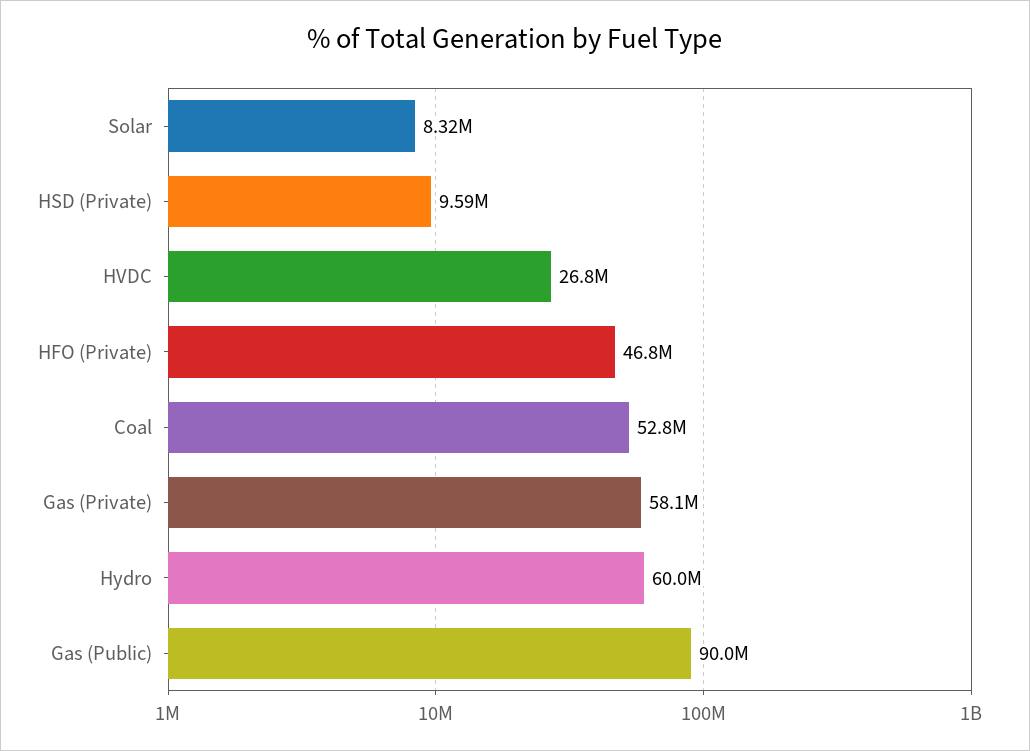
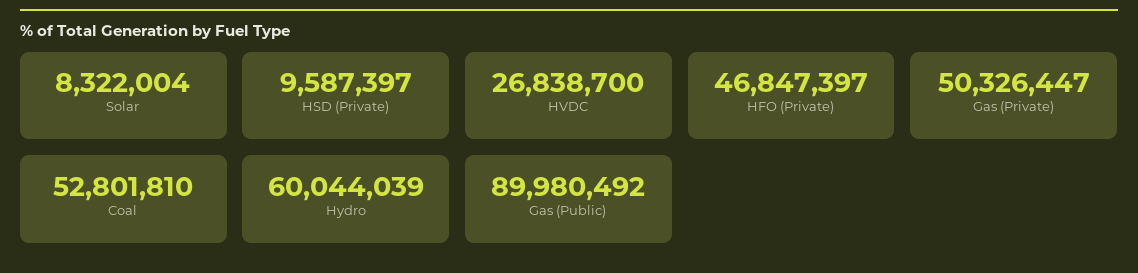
  {
    "Solar": 8322004,
    "HSD (Private)": 9587397,
    "HVDC": 26838700,
    "HFO (Private)": 46847397,
    "Coal": 52801810,
-   "Gas (Private)": 58100000,
+   "Gas (Private)": 50326447,
    "Hydro": 60044039,
    "Gas (Public)": 89980492
  }

